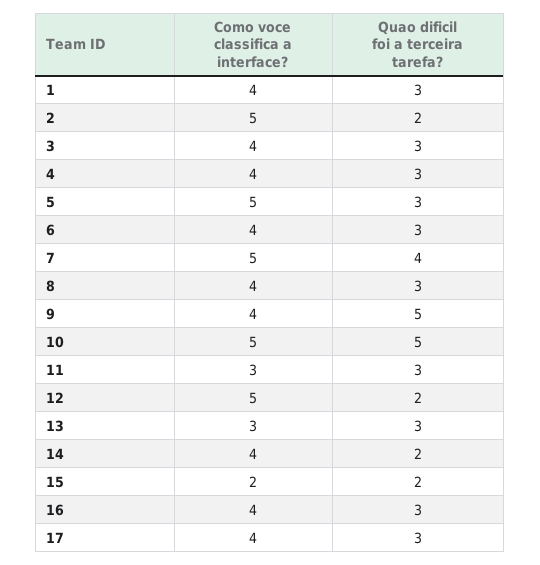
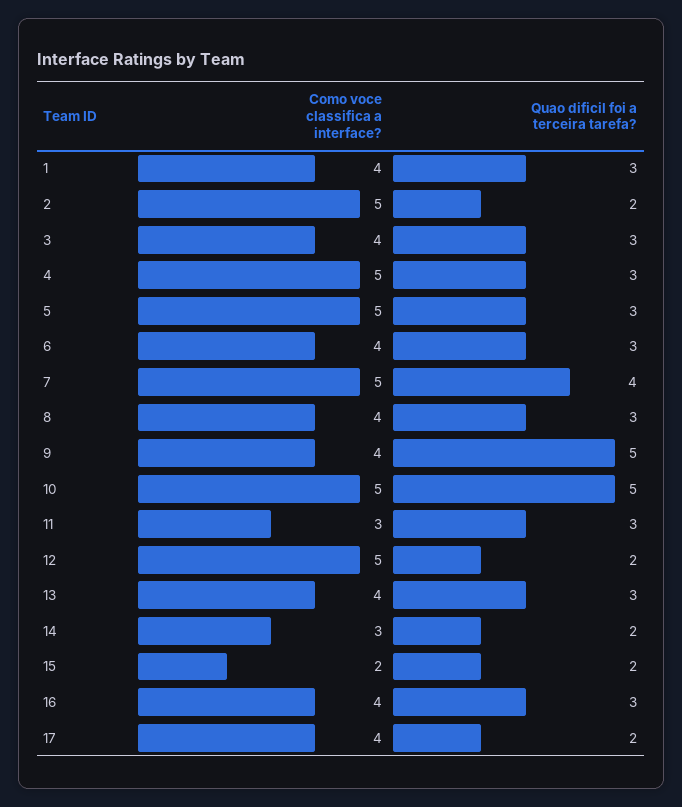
  {
    "Como voce classifica a interface?": {
      "1": 4,
      "2": 5,
      "3": 4,
-     "4": 4,
+     "4": 5,
      "5": 5,
      "6": 4,
      "7": 5,
      "8": 4,
      "9": 4,
      "10": 5,
      "11": 3,
      "12": 5,
-     "13": 3,
+     "13": 4,
-     "14": 4,
+     "14": 3,
      "15": 2,
      "16": 4,
      "17": 4
    },
    "Quao dificil foi a terceira tarefa?": {
      "1": 3,
      "2": 2,
      "3": 3,
      "4": 3,
      "5": 3,
      "6": 3,
      "7": 4,
      "8": 3,
      "9": 5,
      "10": 5,
      "11": 3,
      "12": 2,
      "13": 3,
      "14": 2,
      "15": 2,
      "16": 3,
-     "17": 3
+     "17": 2
    }
  }

